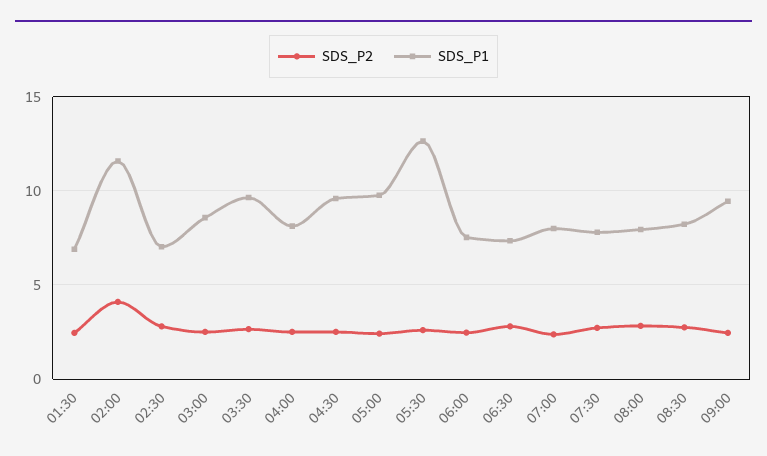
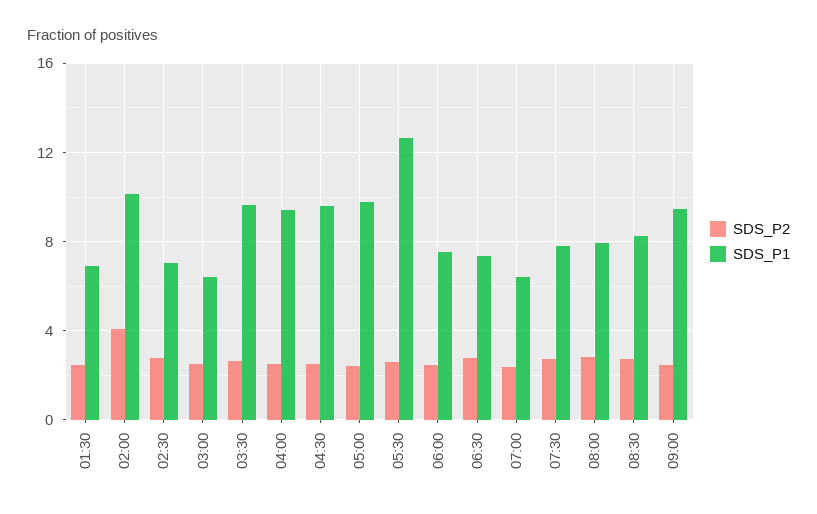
  {
    "SDS_P2": {
      "01:30": 2.5,
      "02:00": 4,
      "02:30": 3,
      "03:00": 2.5,
      "03:30": 2.5,
      "04:00": 2.5,
      "04:30": 2.5,
      "05:00": 2.5,
      "05:30": 2.5,
      "06:00": 2.5,
      "06:30": 3,
      "07:00": 2.5,
      "07:30": 2.5,
      "08:00": 3,
      "08:30": 3,
      "09:00": 2.5
    },
    "SDS_P1": {
      "01:30": 7,
-     "02:00": 11.5,
+     "02:00": 10,
      "02:30": 7,
-     "03:00": 8.5,
+     "03:00": 6.5,
      "03:30": 9.5,
-     "04:00": 8,
+     "04:00": 9.5,
      "04:30": 9.5,
      "05:00": 10,
      "05:30": 12.5,
      "06:00": 7.5,
      "06:30": 7.5,
-     "07:00": 8,
+     "07:00": 6.5,
      "07:30": 8,
      "08:00": 8,
      "08:30": 8,
      "09:00": 9.5
    }
  }

